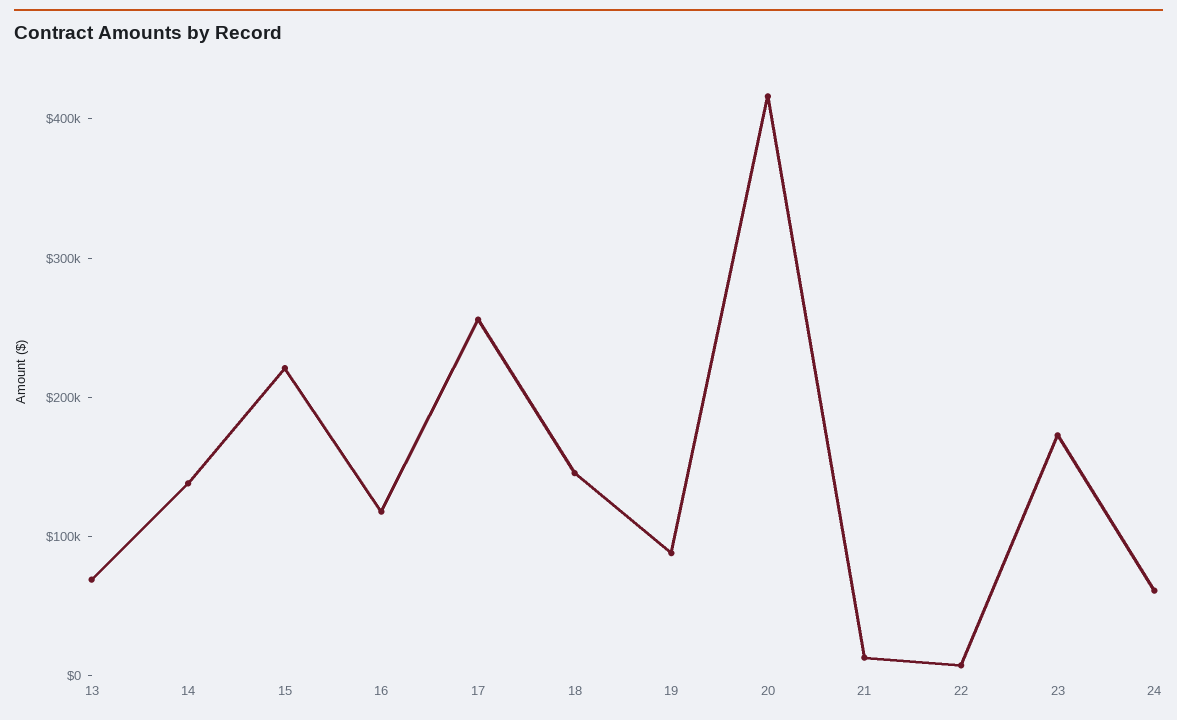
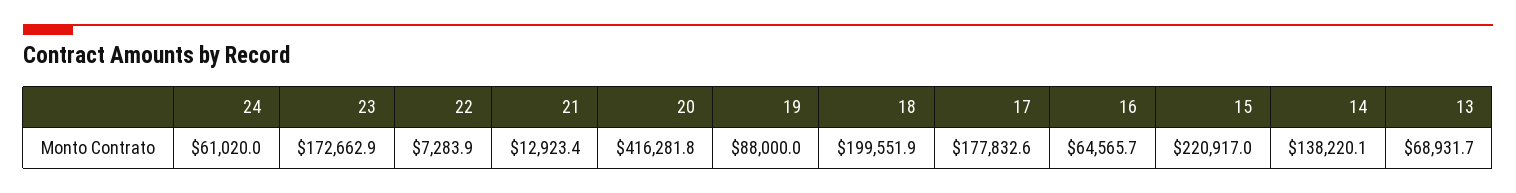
  {
    "13": 68931.7,
    "14": 138220.1,
    "15": 220917,
-   "16": 120000,
+   "16": 64565.7,
-   "17": 260000,
+   "17": 177832.6,
-   "18": 140000,
+   "18": 199551.9,
    "19": 88000,
    "20": 416281.8,
    "21": 12923.4,
    "22": 7283.9,
    "23": 172662.9,
    "24": 61020
  }

